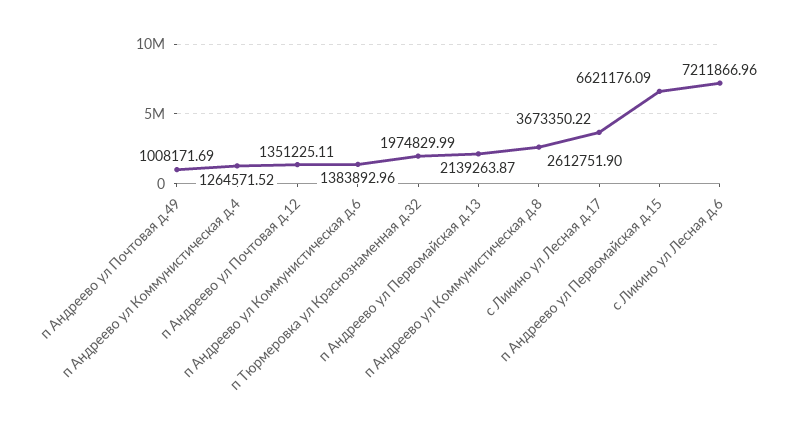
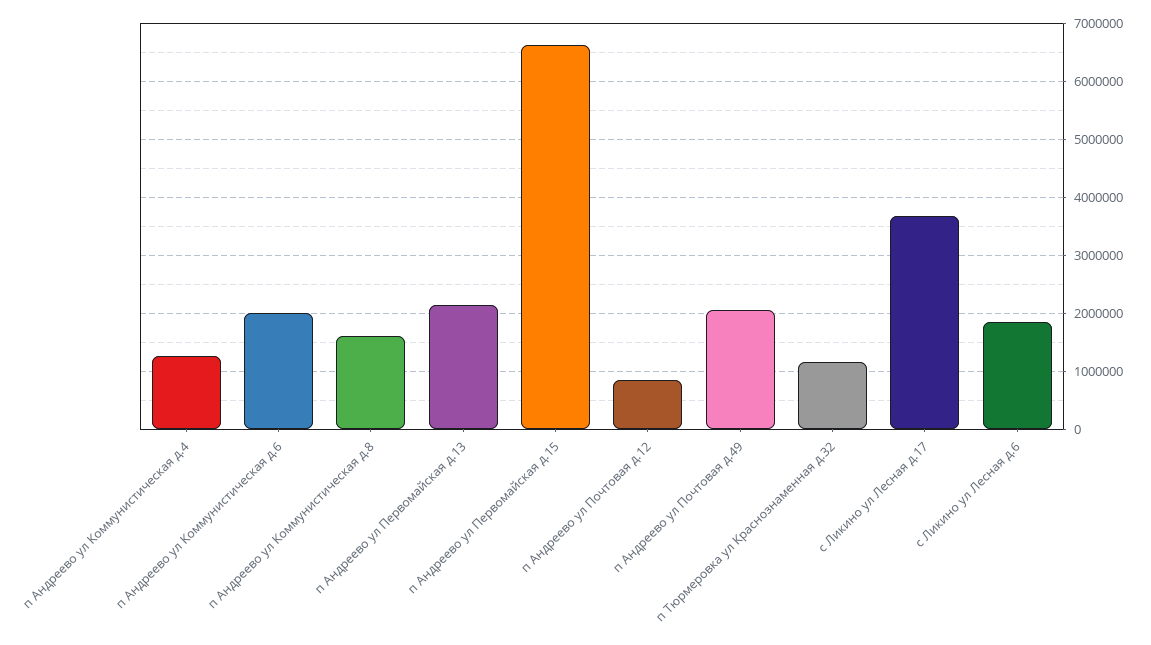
  {
-   "п Андреево ул Почтовая д.49": 1008171.69,
+   "п Андреево ул Почтовая д.49": 2000000,
    "п Андреево ул Коммунистическая д.4": 1264571.52,
-   "п Андреево ул Почтовая д.12": 1351225.11,
+   "п Андреево ул Почтовая д.12": 800000,
-   "п Андреево ул Коммунистическая д.6": 1383892.96,
+   "п Андреево ул Коммунистическая д.6": 2000000,
-   "п Тюрмеровка ул Краснознаменная д.32": 1974829.99,
+   "п Тюрмеровка ул Краснознаменная д.32": 1200000,
    "п Андреево ул Первомайская д.13": 2139263.87,
-   "п Андреево ул Коммунистическая д.8": 2612751.9,
+   "п Андреево ул Коммунистическая д.8": 1600000,
    "с Ликино ул Лесная д.17": 3673350.22,
    "п Андреево ул Первомайская д.15": 6621176.09,
-   "с Ликино ул Лесная д.6": 7211866.96
+   "с Ликино ул Лесная д.6": 1800000
  }

